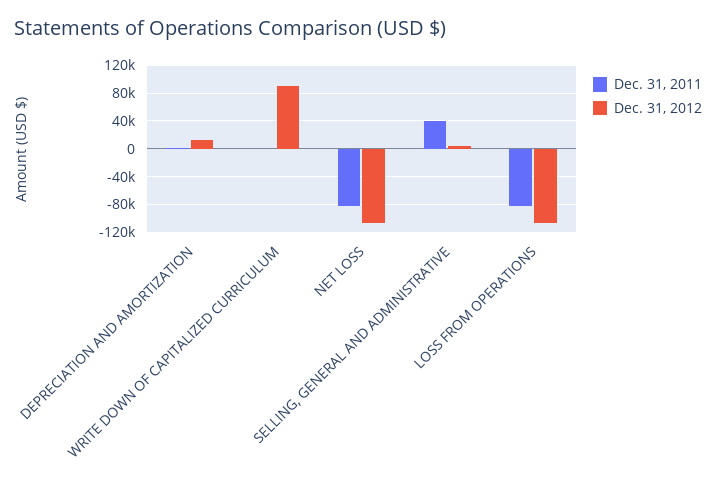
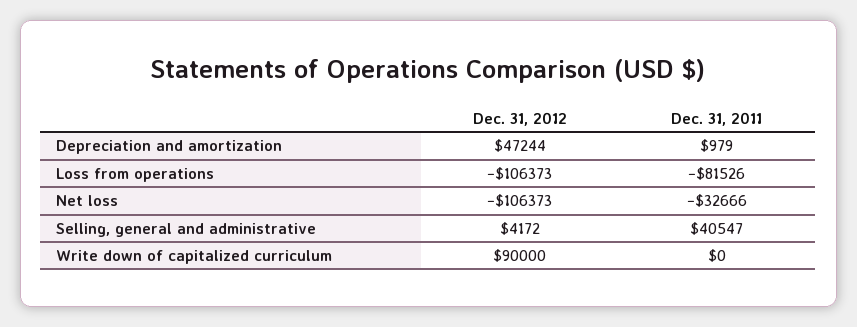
  {
    "Dec. 31, 2011": {
      "DEPRECIATION AND AMORTIZATION": 979,
      "WRITE DOWN OF CAPITALIZED CURRICULUM": 0,
-     "NET LOSS": -80000,
+     "NET LOSS": -32666,
      "SELLING, GENERAL AND ADMINISTRATIVE": 40547,
      "LOSS FROM OPERATIONS": -81526
    },
    "Dec. 31, 2012": {
-     "DEPRECIATION AND AMORTIZATION": 10000,
+     "DEPRECIATION AND AMORTIZATION": 47244,
      "WRITE DOWN OF CAPITALIZED CURRICULUM": 90000,
      "NET LOSS": -106373,
      "SELLING, GENERAL AND ADMINISTRATIVE": 4172,
      "LOSS FROM OPERATIONS": -106373
    }
  }

